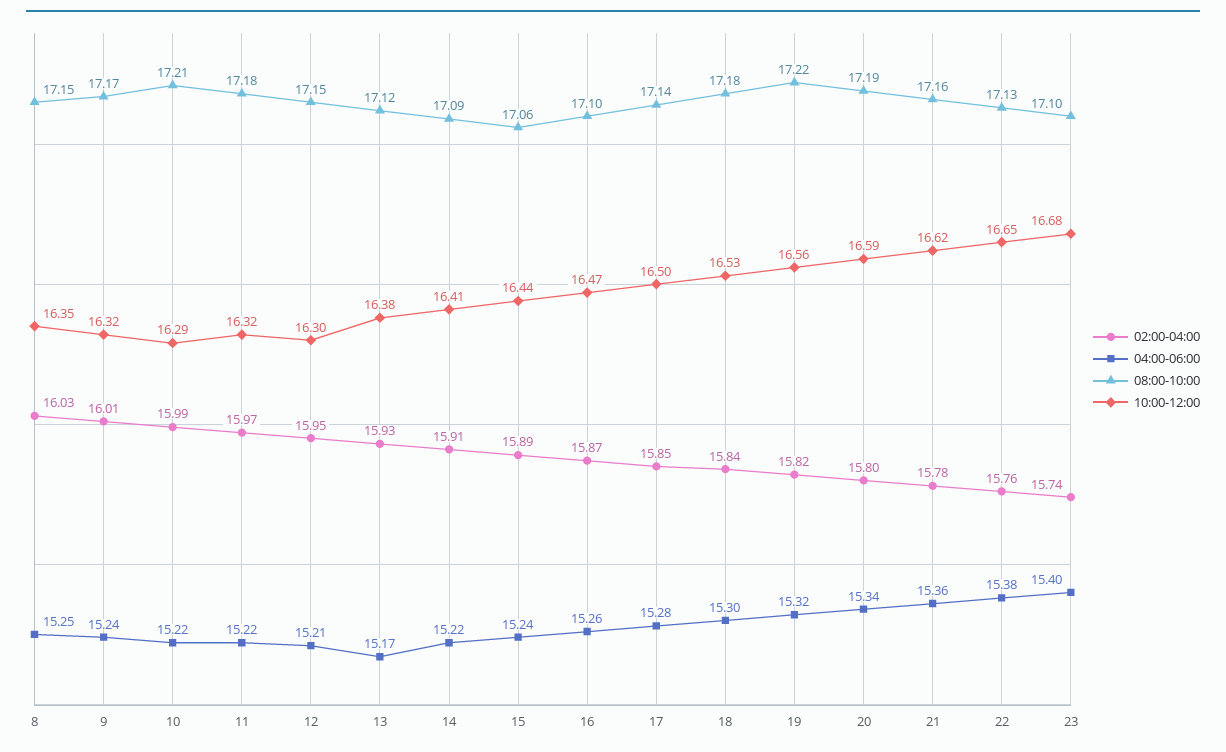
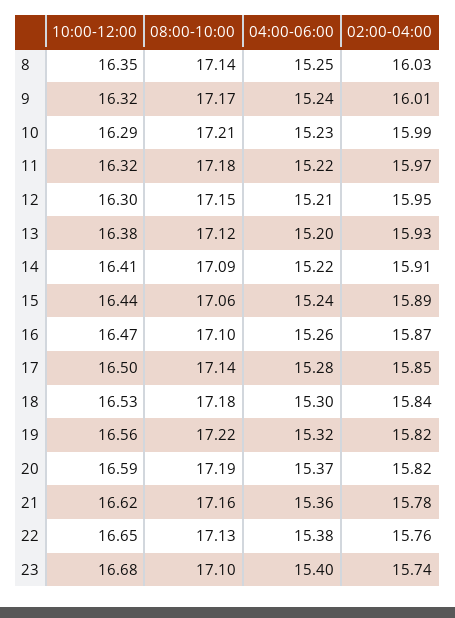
  {
    "02:00-04:00": {
      "8": 16.03,
      "9": 16.01,
      "10": 15.99,
      "11": 15.97,
      "12": 15.95,
      "13": 15.93,
      "14": 15.91,
      "15": 15.89,
      "16": 15.87,
      "17": 15.85,
      "18": 15.84,
      "19": 15.82,
-     "20": 15.8,
+     "20": 15.82,
      "21": 15.78,
      "22": 15.76,
      "23": 15.74
    },
    "04:00-06:00": {
      "8": 15.25,
      "9": 15.24,
-     "10": 15.22,
+     "10": 15.23,
      "11": 15.22,
      "12": 15.21,
-     "13": 15.17,
+     "13": 15.2,
      "14": 15.22,
      "15": 15.24,
      "16": 15.26,
      "17": 15.28,
      "18": 15.3,
      "19": 15.32,
-     "20": 15.34,
+     "20": 15.37,
      "21": 15.36,
      "22": 15.38,
      "23": 15.4
    },
    "08:00-10:00": {
-     "8": 17.15,
+     "8": 17.14,
      "9": 17.17,
      "10": 17.21,
      "11": 17.18,
      "12": 17.15,
      "13": 17.12,
      "14": 17.09,
      "15": 17.06,
      "16": 17.1,
      "17": 17.14,
      "18": 17.18,
      "19": 17.22,
      "20": 17.19,
      "21": 17.16,
      "22": 17.13,
      "23": 17.1
    },
    "10:00-12:00": {
      "8": 16.35,
      "9": 16.32,
      "10": 16.29,
      "11": 16.32,
      "12": 16.3,
      "13": 16.38,
      "14": 16.41,
      "15": 16.44,
      "16": 16.47,
      "17": 16.5,
      "18": 16.53,
      "19": 16.56,
      "20": 16.59,
      "21": 16.62,
      "22": 16.65,
      "23": 16.68
    }
  }

